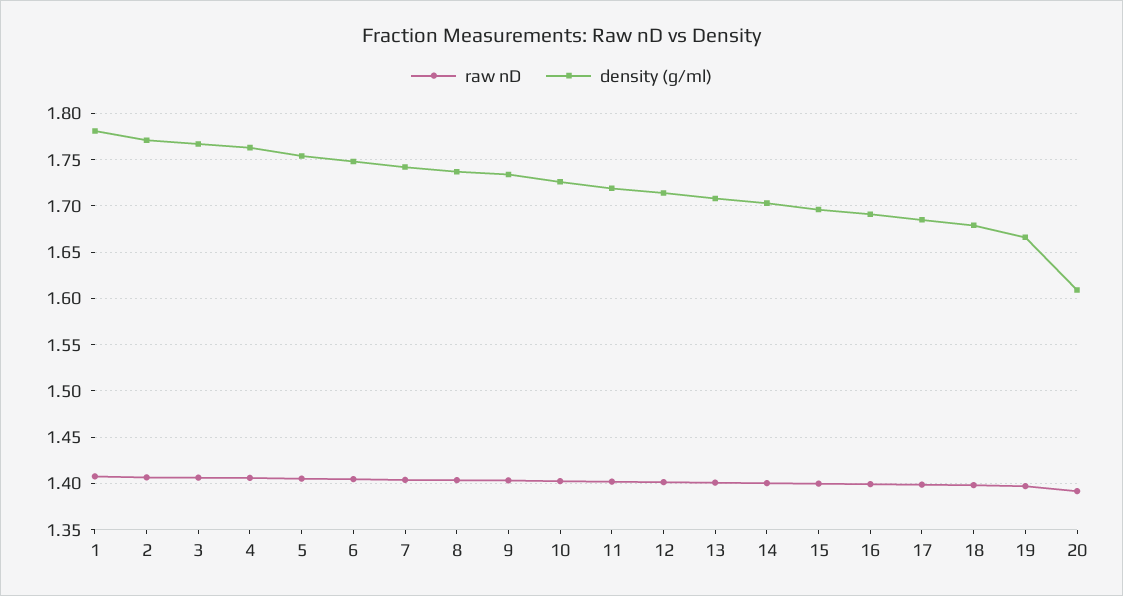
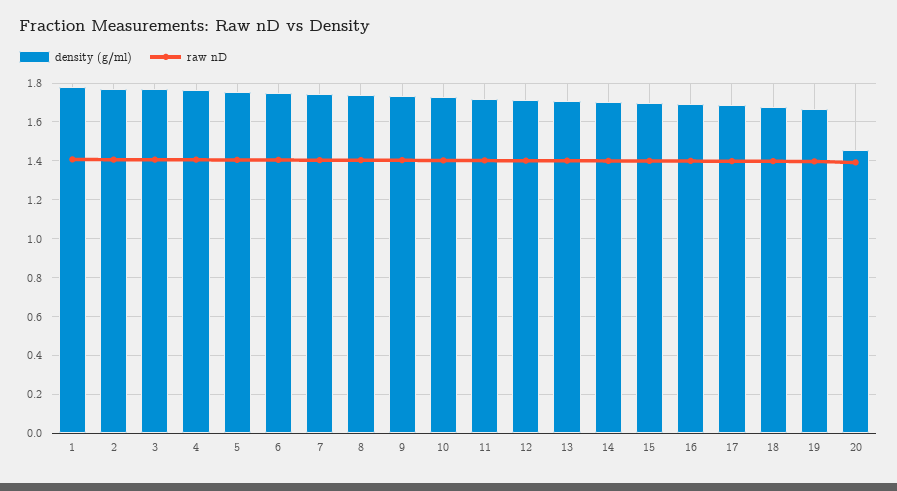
  {
    "raw nD": {
      "1": 1.41,
      "2": 1.41,
      "3": 1.41,
      "4": 1.41,
      "5": 1.41,
      "6": 1.4,
      "7": 1.4,
      "8": 1.4,
      "9": 1.4,
      "10": 1.4,
      "11": 1.4,
      "12": 1.4,
      "13": 1.4,
      "14": 1.4,
      "15": 1.4,
      "16": 1.4,
      "17": 1.4,
      "18": 1.4,
      "19": 1.4,
      "20": 1.39
    },
    "density (g/ml)": {
      "1": 1.78,
      "2": 1.77,
      "3": 1.77,
      "4": 1.76,
      "5": 1.75,
      "6": 1.75,
      "7": 1.74,
      "8": 1.74,
      "9": 1.73,
      "10": 1.73,
      "11": 1.72,
      "12": 1.71,
      "13": 1.71,
      "14": 1.7,
      "15": 1.7,
      "16": 1.69,
      "17": 1.69,
      "18": 1.68,
      "19": 1.67,
-     "20": 1.61
+     "20": 1.45
    }
  }

